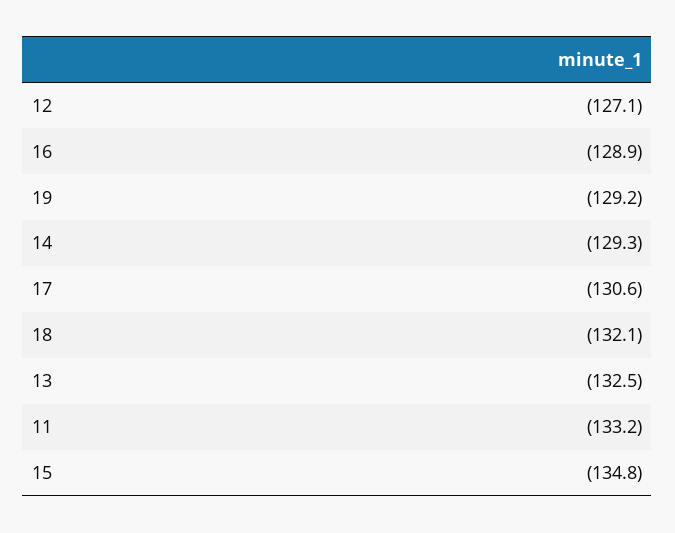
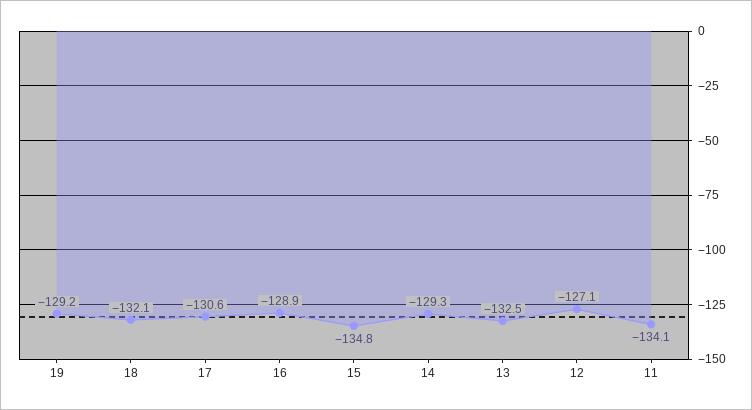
  {
    "12": -127.1,
    "16": -128.9,
    "19": -129.2,
    "14": -129.3,
    "17": -130.6,
    "18": -132.1,
    "13": -132.5,
-   "11": -133.2,
+   "11": -134.1,
    "15": -134.8
  }

